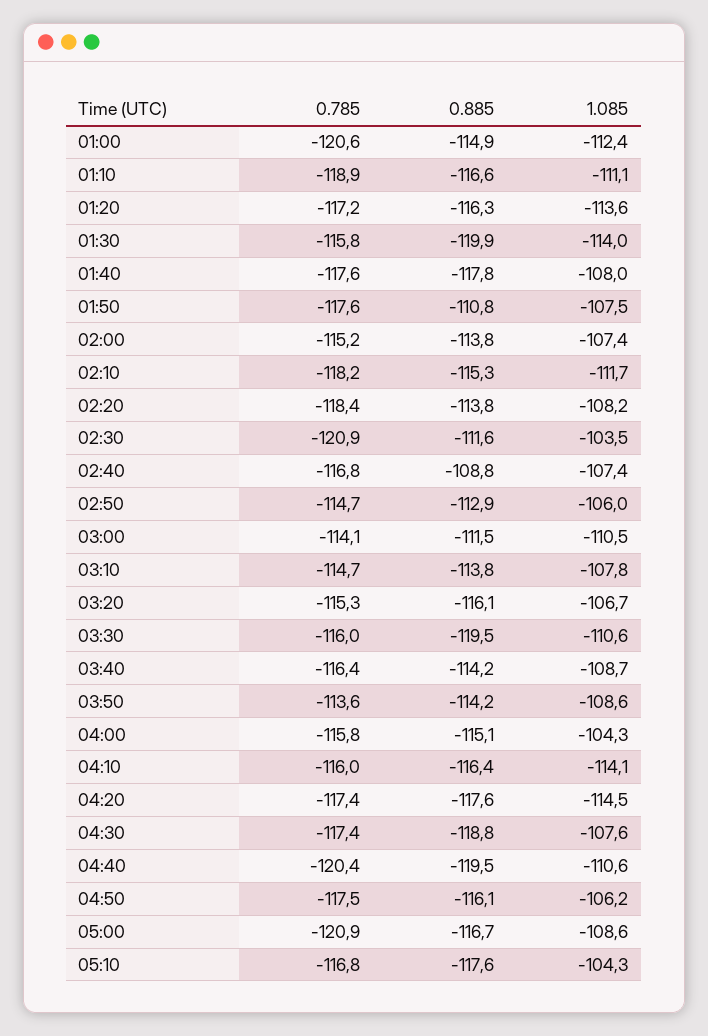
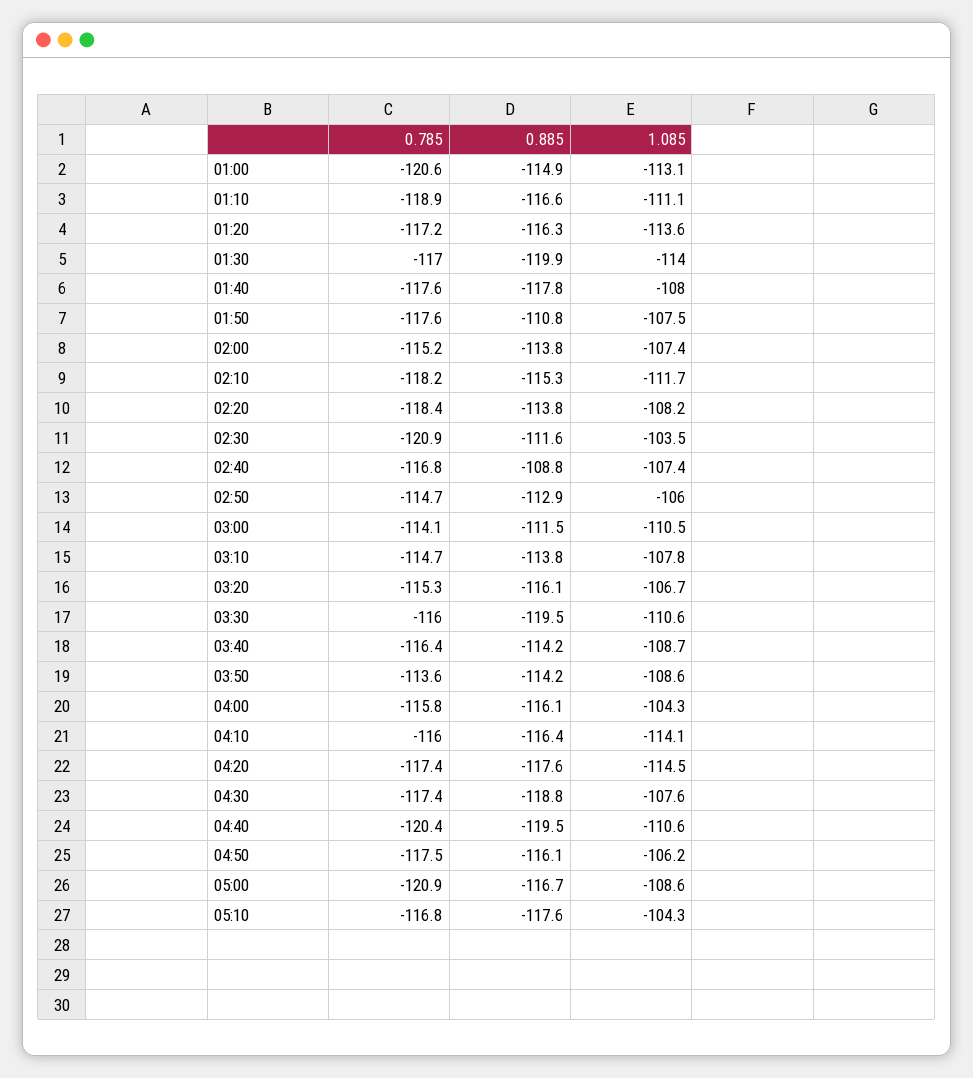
  {
    "0.785": {
      "01:00": -120.6,
      "01:10": -118.9,
      "01:20": -117.2,
-     "01:30": -115.8,
+     "01:30": -117,
      "01:40": -117.6,
      "01:50": -117.6,
      "02:00": -115.2,
      "02:10": -118.2,
      "02:20": -118.4,
      "02:30": -120.9,
      "02:40": -116.8,
      "02:50": -114.7,
      "03:00": -114.1,
      "03:10": -114.7,
      "03:20": -115.3,
      "03:30": -116,
      "03:40": -116.4,
      "03:50": -113.6,
      "04:00": -115.8,
      "04:10": -116,
      "04:20": -117.4,
      "04:30": -117.4,
      "04:40": -120.4,
      "04:50": -117.5,
      "05:00": -120.9,
      "05:10": -116.8
    },
    "0.885": {
      "01:00": -114.9,
      "01:10": -116.6,
      "01:20": -116.3,
      "01:30": -119.9,
      "01:40": -117.8,
      "01:50": -110.8,
      "02:00": -113.8,
      "02:10": -115.3,
      "02:20": -113.8,
      "02:30": -111.6,
      "02:40": -108.8,
      "02:50": -112.9,
      "03:00": -111.5,
      "03:10": -113.8,
      "03:20": -116.1,
      "03:30": -119.5,
      "03:40": -114.2,
      "03:50": -114.2,
-     "04:00": -115.1,
+     "04:00": -116.1,
      "04:10": -116.4,
      "04:20": -117.6,
      "04:30": -118.8,
      "04:40": -119.5,
      "04:50": -116.1,
      "05:00": -116.7,
      "05:10": -117.6
    },
    "1.085": {
-     "01:00": -112.4,
+     "01:00": -113.1,
      "01:10": -111.1,
      "01:20": -113.6,
      "01:30": -114,
      "01:40": -108,
      "01:50": -107.5,
      "02:00": -107.4,
      "02:10": -111.7,
      "02:20": -108.2,
      "02:30": -103.5,
      "02:40": -107.4,
      "02:50": -106,
      "03:00": -110.5,
      "03:10": -107.8,
      "03:20": -106.7,
      "03:30": -110.6,
      "03:40": -108.7,
      "03:50": -108.6,
      "04:00": -104.3,
      "04:10": -114.1,
      "04:20": -114.5,
      "04:30": -107.6,
      "04:40": -110.6,
      "04:50": -106.2,
      "05:00": -108.6,
      "05:10": -104.3
    }
  }

